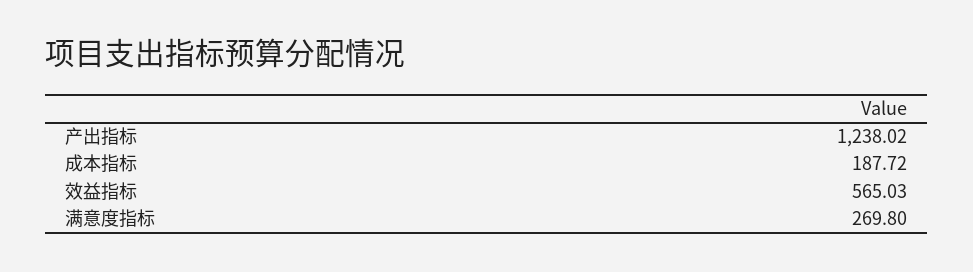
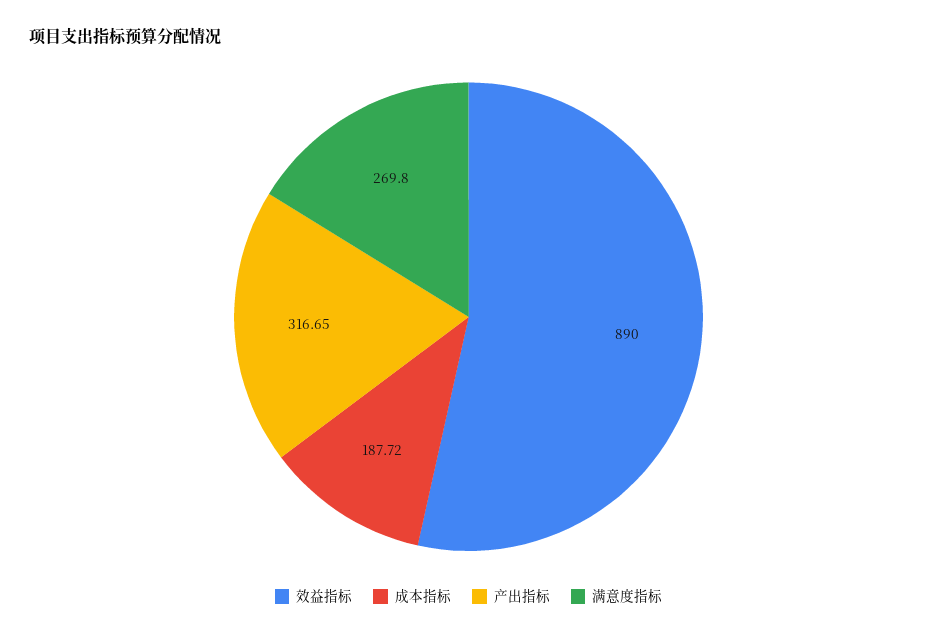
  {
-   "产出指标": 1238.02,
+   "产出指标": 316.65,
    "成本指标": 187.72,
-   "效益指标": 565.03,
+   "效益指标": 890,
    "满意度指标": 269.8
  }

